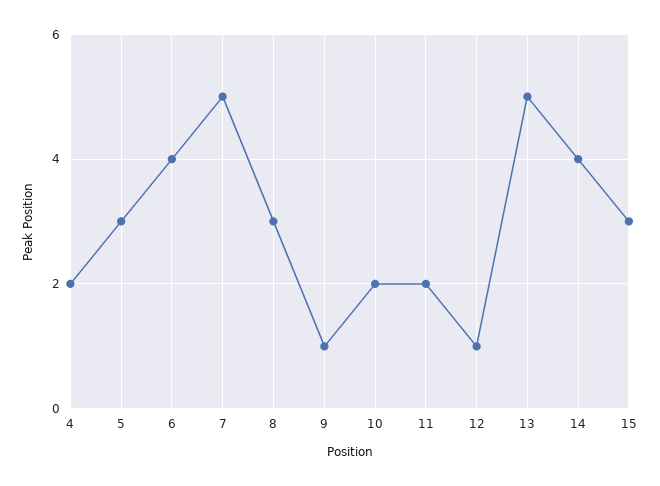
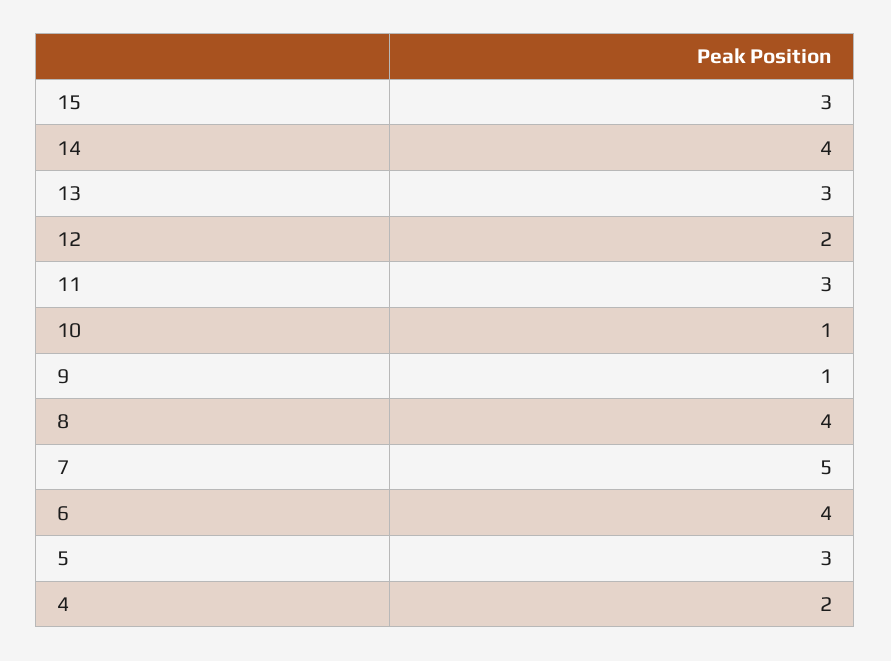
  {
    "4": 2,
    "5": 3,
    "6": 4,
    "7": 5,
-   "8": 3,
+   "8": 4,
    "9": 1,
-   "10": 2,
+   "10": 1,
-   "11": 2,
+   "11": 3,
-   "12": 1,
+   "12": 2,
-   "13": 5,
+   "13": 3,
    "14": 4,
    "15": 3
  }

